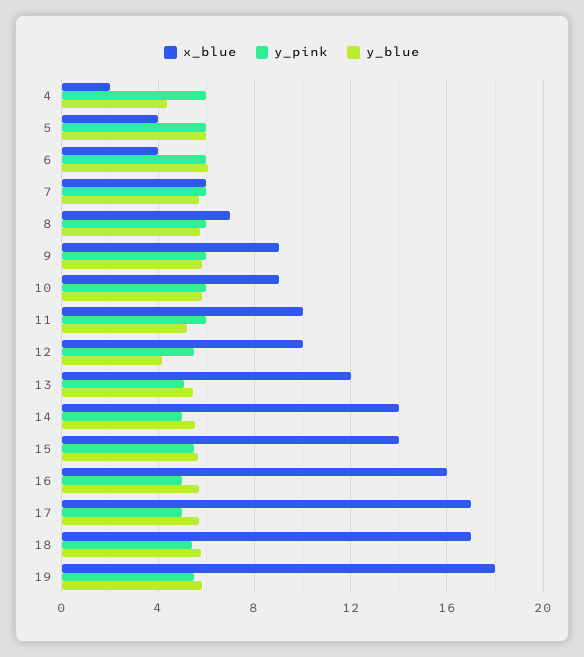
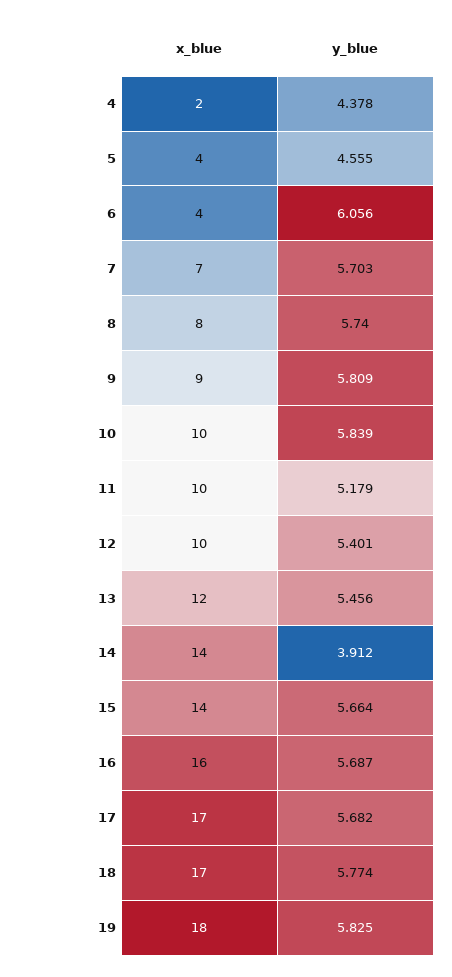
  {
    "x_blue": {
      "4": 2,
      "5": 4,
      "6": 4,
-     "7": 6,
+     "7": 7,
-     "8": 7,
+     "8": 8,
      "9": 9,
-     "10": 9,
+     "10": 10,
      "11": 10,
      "12": 10,
      "13": 12,
      "14": 14,
      "15": 14,
      "16": 16,
      "17": 17,
      "18": 17,
      "19": 18
    },
-   "y_pink": {
-     "4": 6,
-     "5": 6,
-     "6": 6,
-     "7": 6,
-     "8": 6,
-     "9": 6,
-     "10": 6,
-     "11": 6,
-     "12": 5.5,
-     "13": 5,
-     "14": 5,
-     "15": 5.5,
-     "16": 5,
-     "17": 5,
-     "18": 5.5,
-     "19": 5.5
-   },
    "y_blue": {
      "4": 4.378,
-     "5": 6,
+     "5": 4.555,
      "6": 6.056,
      "7": 5.703,
      "8": 5.74,
      "9": 5.809,
      "10": 5.839,
      "11": 5.179,
-     "12": 4,
+     "12": 5.401,
      "13": 5.456,
-     "14": 5.5,
+     "14": 3.912,
      "15": 5.664,
      "16": 5.687,
      "17": 5.682,
      "18": 5.774,
      "19": 5.825
    }
  }

